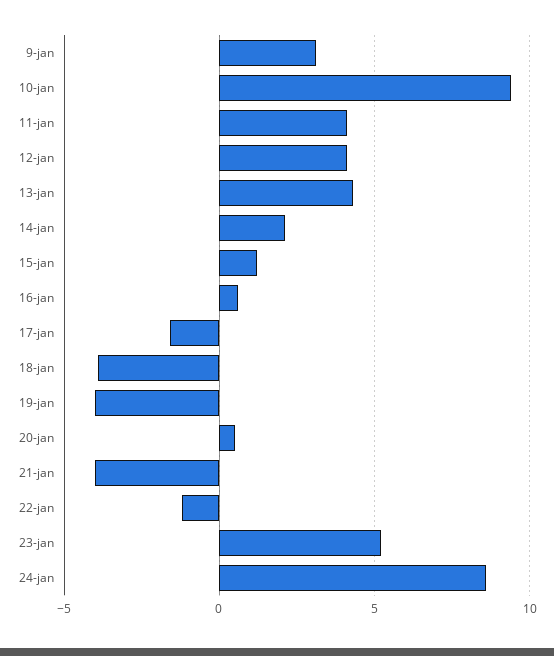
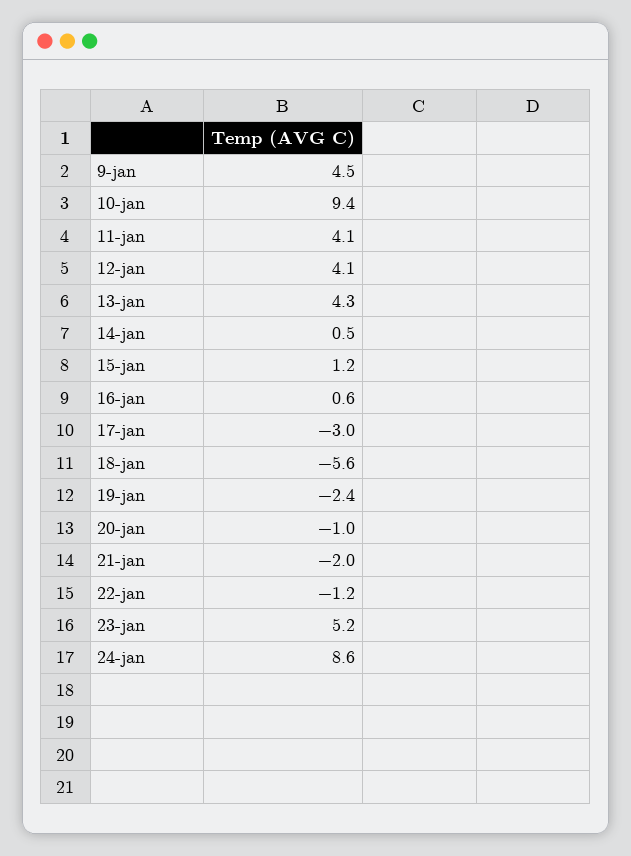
  {
-   "9-jan": 3,
+   "9-jan": 4.5,
    "10-jan": 9.4,
    "11-jan": 4.1,
    "12-jan": 4.1,
    "13-jan": 4.3,
-   "14-jan": 2,
+   "14-jan": 0.5,
    "15-jan": 1.2,
    "16-jan": 0.6,
-   "17-jan": -1.5,
+   "17-jan": -3,
-   "18-jan": -4,
+   "18-jan": -5.6,
-   "19-jan": -4,
+   "19-jan": -2.4,
-   "20-jan": 0.5,
+   "20-jan": -1,
-   "21-jan": -4,
+   "21-jan": -2,
    "22-jan": -1.2,
    "23-jan": 5.2,
    "24-jan": 8.6
  }

